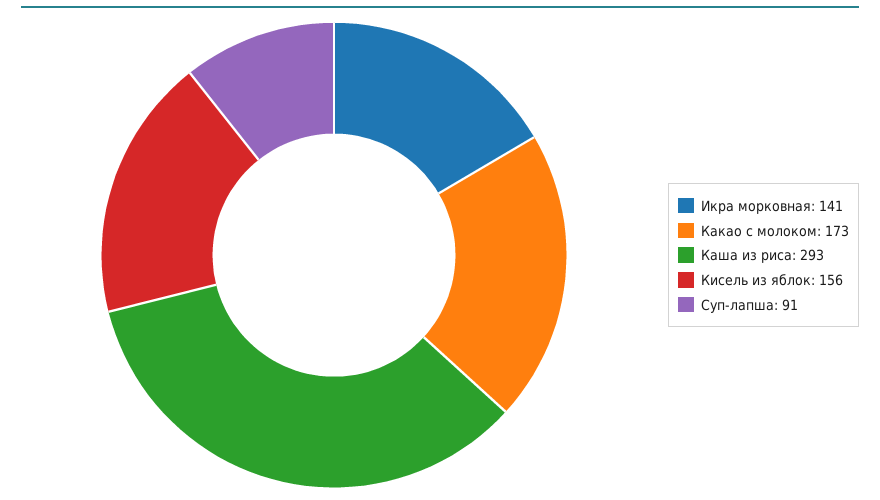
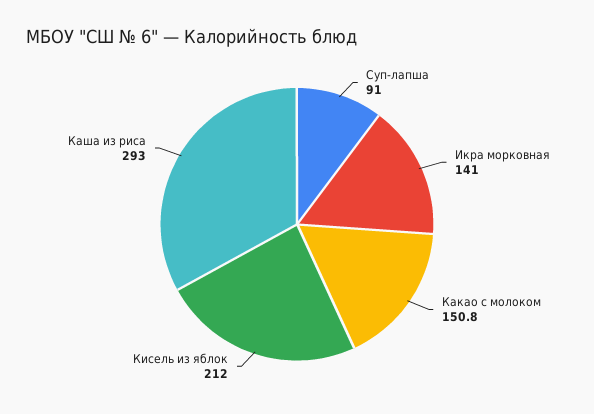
  {
    "Икра морковная": 141,
-   "Какао с молоком": 173,
+   "Какао с молоком": 150.8,
    "Каша из риса": 293,
-   "Кисель из яблок": 156,
+   "Кисель из яблок": 212,
    "Суп-лапша": 91
  }

